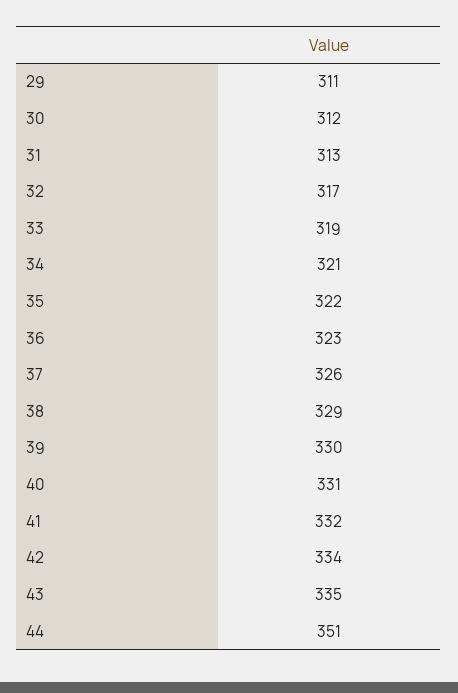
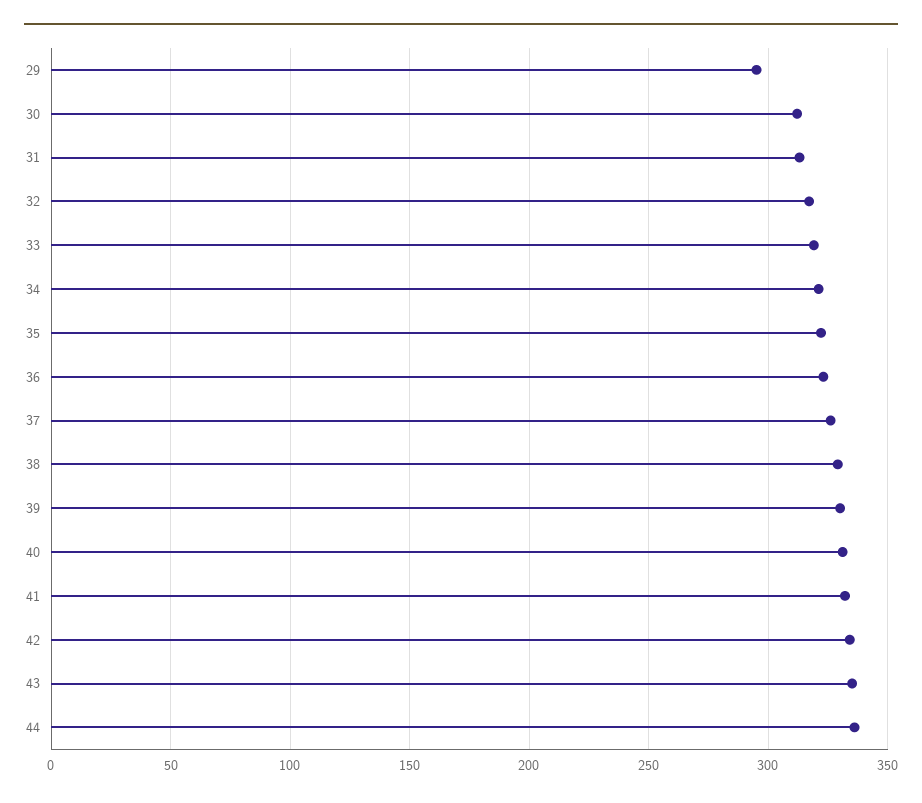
  {
-   "29": 311,
+   "29": 295,
    "30": 312,
    "31": 313,
    "32": 317,
    "33": 319,
    "34": 321,
    "35": 322,
    "36": 323,
    "37": 326,
    "38": 329,
    "39": 330,
    "40": 331,
    "41": 332,
    "42": 334,
    "43": 335,
-   "44": 351
+   "44": 335
  }

